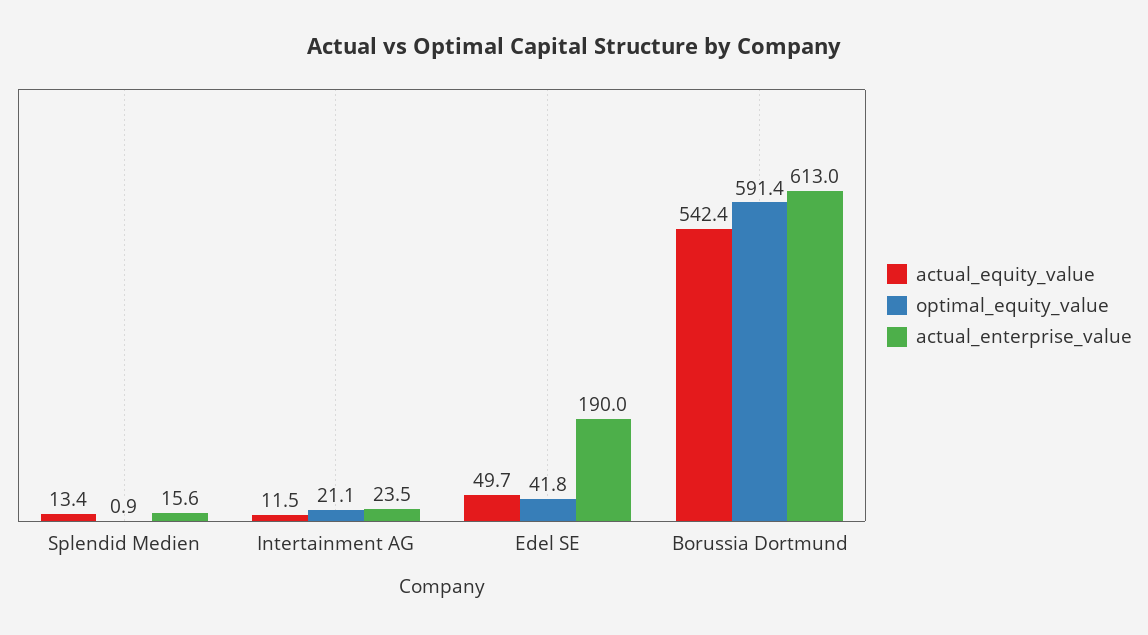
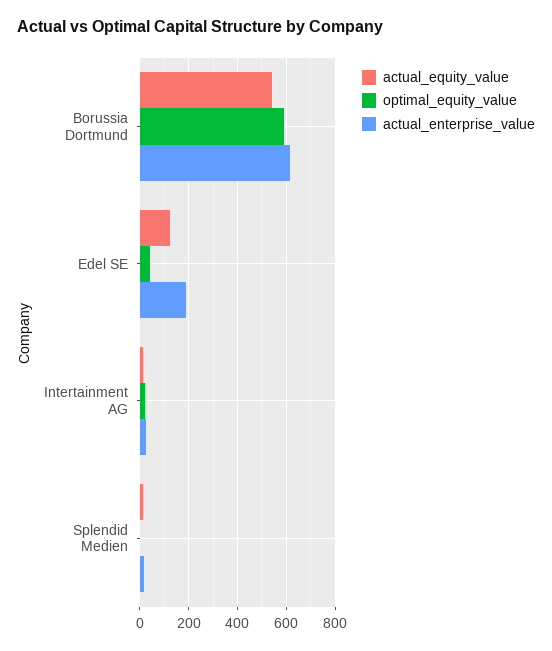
  {
    "actual_equity_value": {
      "Splendid Medien": 13.4,
      "Intertainment AG": 11.5,
-     "Edel SE": 49.7,
+     "Edel SE": 125,
      "Borussia Dortmund": 542.4
    },
    "optimal_equity_value": {
      "Splendid Medien": 0.9,
      "Intertainment AG": 21.1,
      "Edel SE": 41.8,
      "Borussia Dortmund": 591.4
    },
    "actual_enterprise_value": {
      "Splendid Medien": 15.6,
      "Intertainment AG": 23.5,
      "Edel SE": 190,
      "Borussia Dortmund": 613
    }
  }

